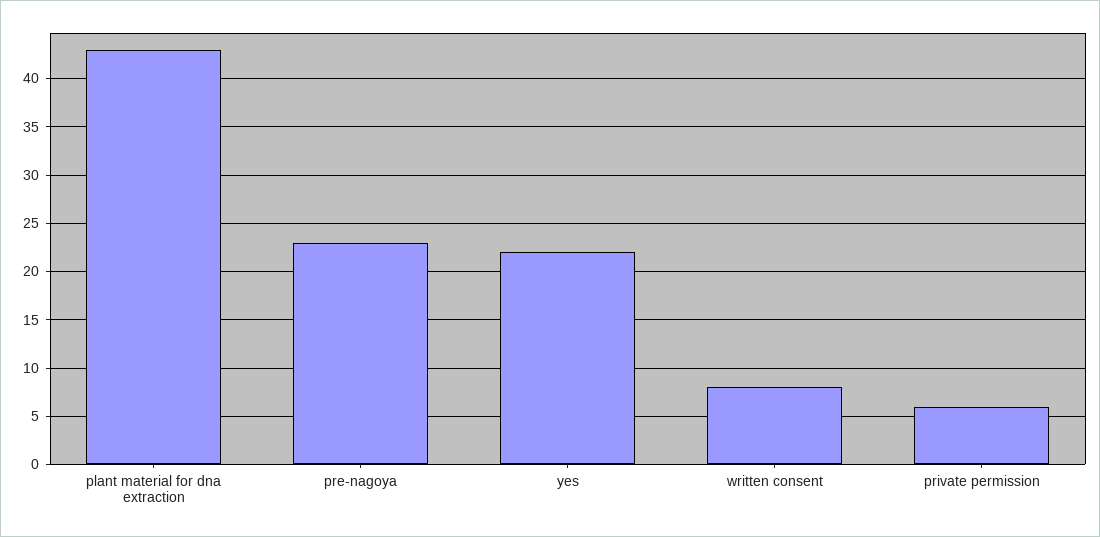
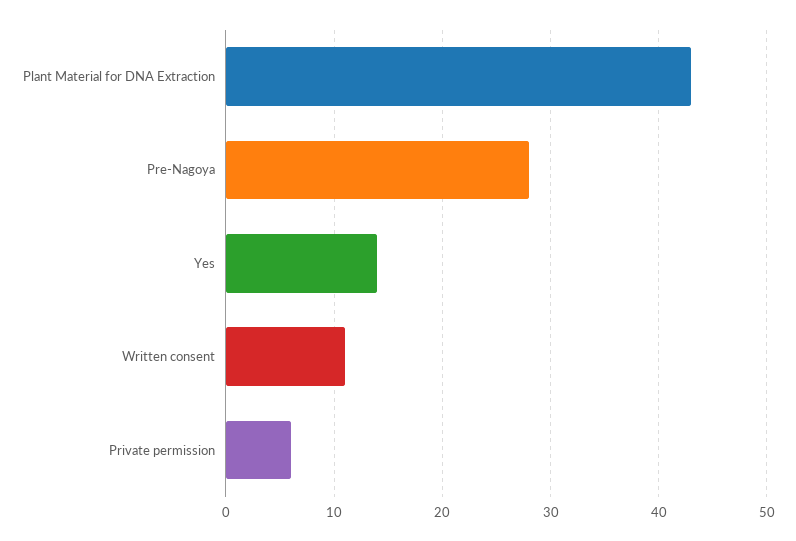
  {
    "plant material for dna extraction": 43,
-   "pre-nagoya": 23,
+   "pre-nagoya": 28,
-   "yes": 22,
+   "yes": 14,
-   "written consent": 8,
+   "written consent": 11,
    "private permission": 6
  }

